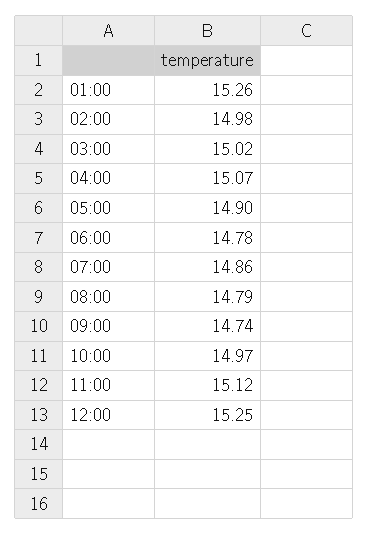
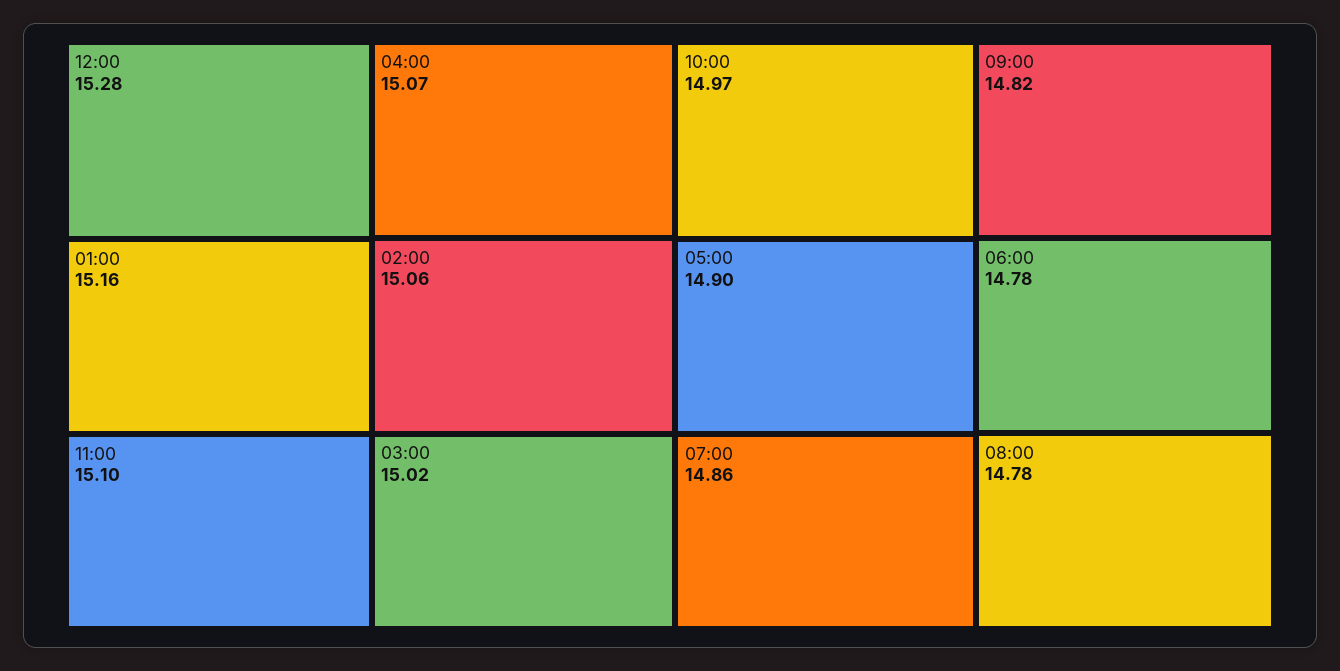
  {
-   "01:00": 15.26,
+   "01:00": 15.16,
-   "02:00": 14.98,
+   "02:00": 15.06,
    "03:00": 15.02,
    "04:00": 15.07,
    "05:00": 14.9,
    "06:00": 14.78,
    "07:00": 14.86,
-   "08:00": 14.79,
+   "08:00": 14.78,
-   "09:00": 14.74,
+   "09:00": 14.82,
    "10:00": 14.97,
-   "11:00": 15.12,
+   "11:00": 15.1,
-   "12:00": 15.25
+   "12:00": 15.28
  }

